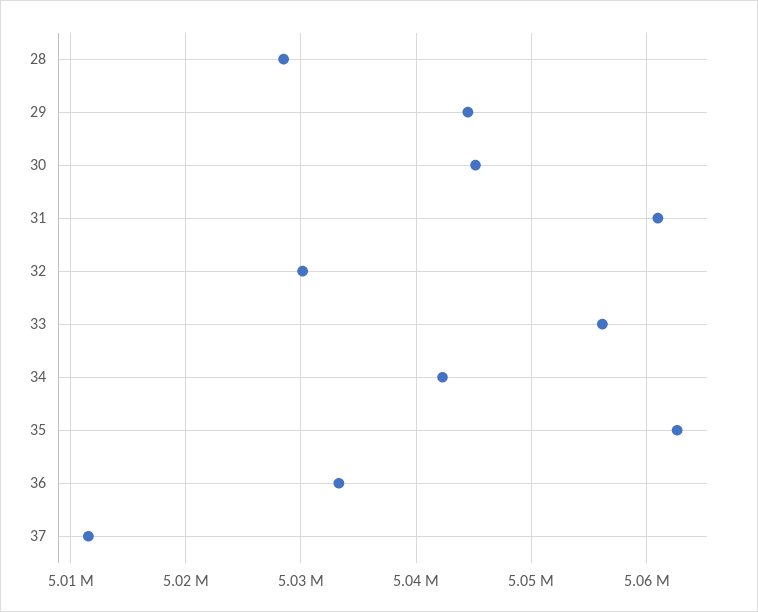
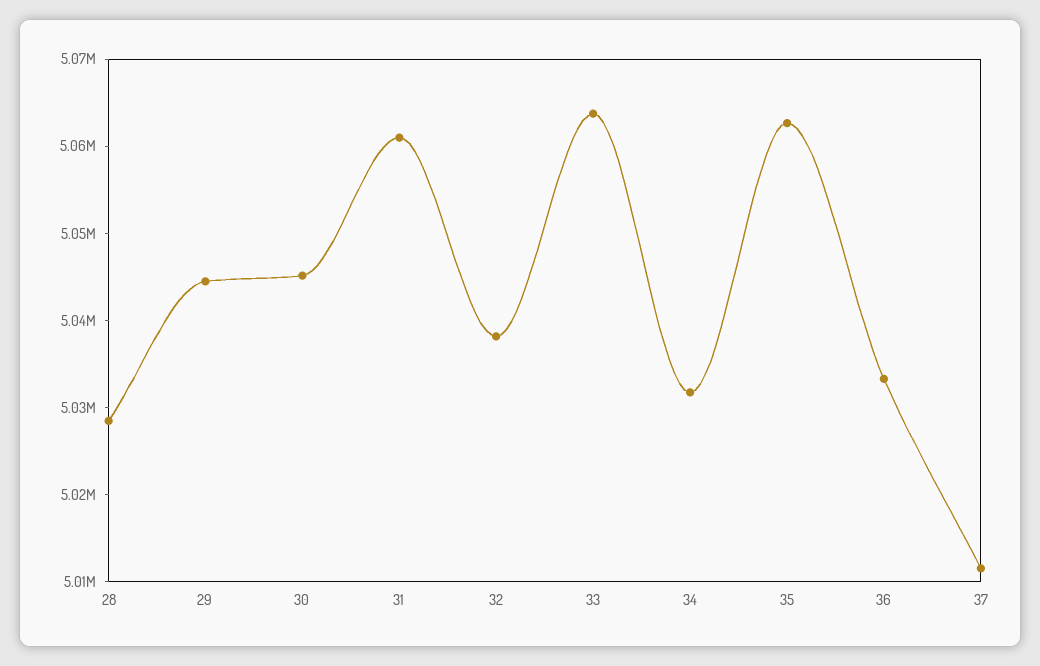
  {
    "28": 5028000,
    "29": 5044000,
    "30": 5045000,
    "31": 5061000,
-   "32": 5030000,
+   "32": 5038000,
-   "33": 5056000,
+   "33": 5064000,
-   "34": 5042000,
+   "34": 5032000,
    "35": 5063000,
    "36": 5033000,
    "37": 5012000
  }

